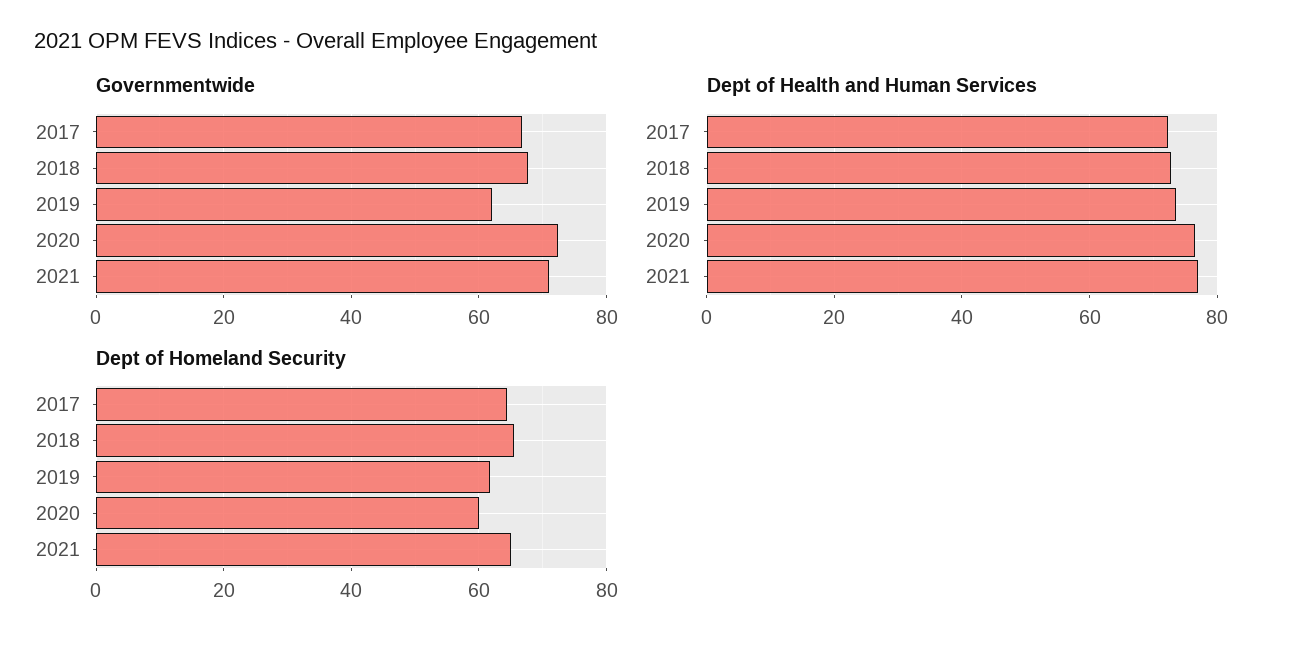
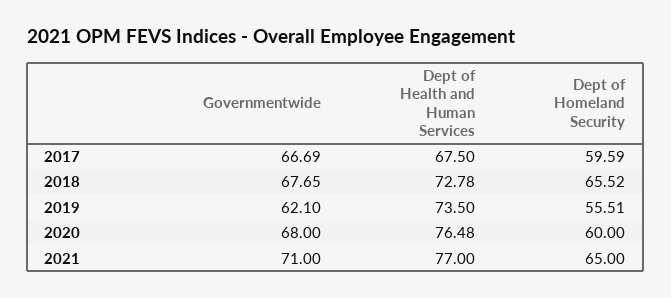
  {
    "Governmentwide": {
      "2017": 66.69,
      "2018": 67.65,
      "2019": 62.1,
-     "2020": 72,
+     "2020": 68,
      "2021": 71
    },
    "Dept of Health and Human Services": {
-     "2017": 72,
+     "2017": 67.5,
      "2018": 72.78,
      "2019": 73.5,
      "2020": 76.48,
      "2021": 77
    },
    "Dept of Homeland Security": {
-     "2017": 64,
+     "2017": 59.59,
      "2018": 65.52,
-     "2019": 62,
+     "2019": 55.51,
      "2020": 60,
      "2021": 65
    }
  }

